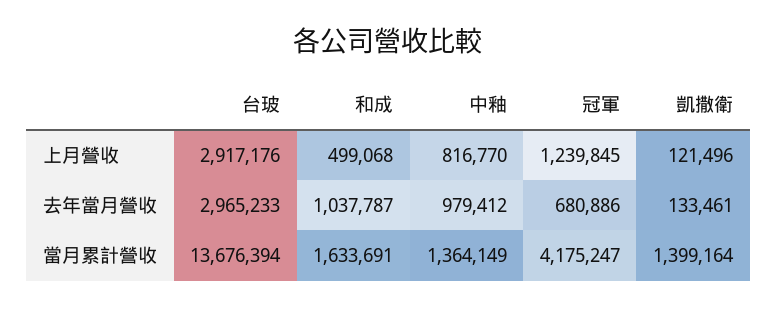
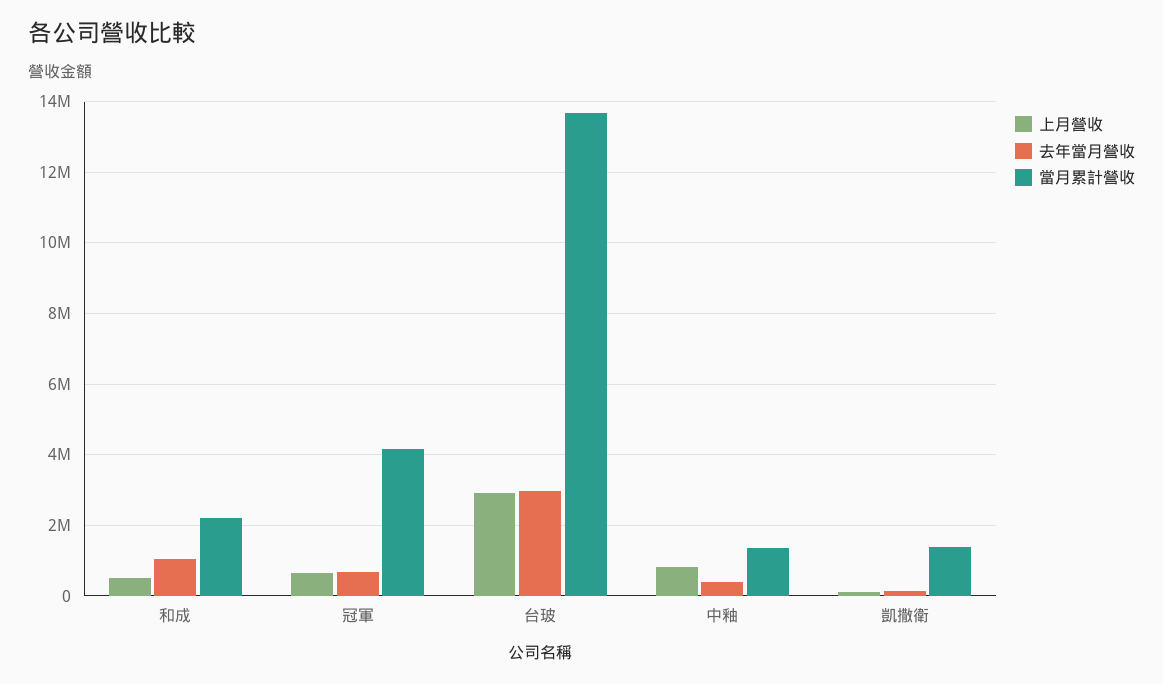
  {
    "上月營收": {
      "台玻": 2917176,
      "和成": 499068,
      "中釉": 816770,
-     "冠軍": 1239845,
+     "冠軍": 600000,
      "凱撒衛": 121496
    },
    "去年當月營收": {
      "台玻": 2965233,
      "和成": 1037787,
-     "中釉": 979412,
+     "中釉": 400000,
      "冠軍": 680886,
      "凱撒衛": 133461
    },
    "當月累計營收": {
      "台玻": 13676394,
-     "和成": 1633691,
+     "和成": 2200000,
      "中釉": 1364149,
      "冠軍": 4175247,
      "凱撒衛": 1399164
    }
  }

